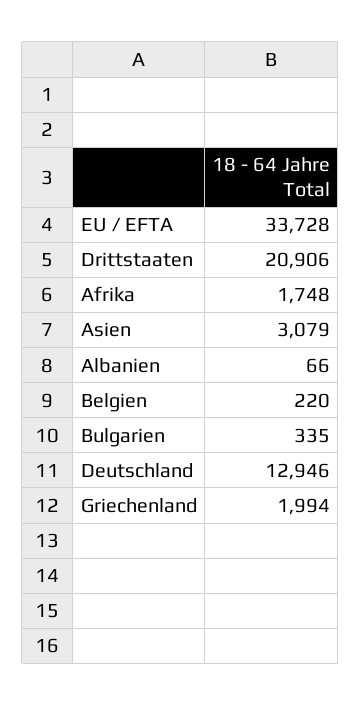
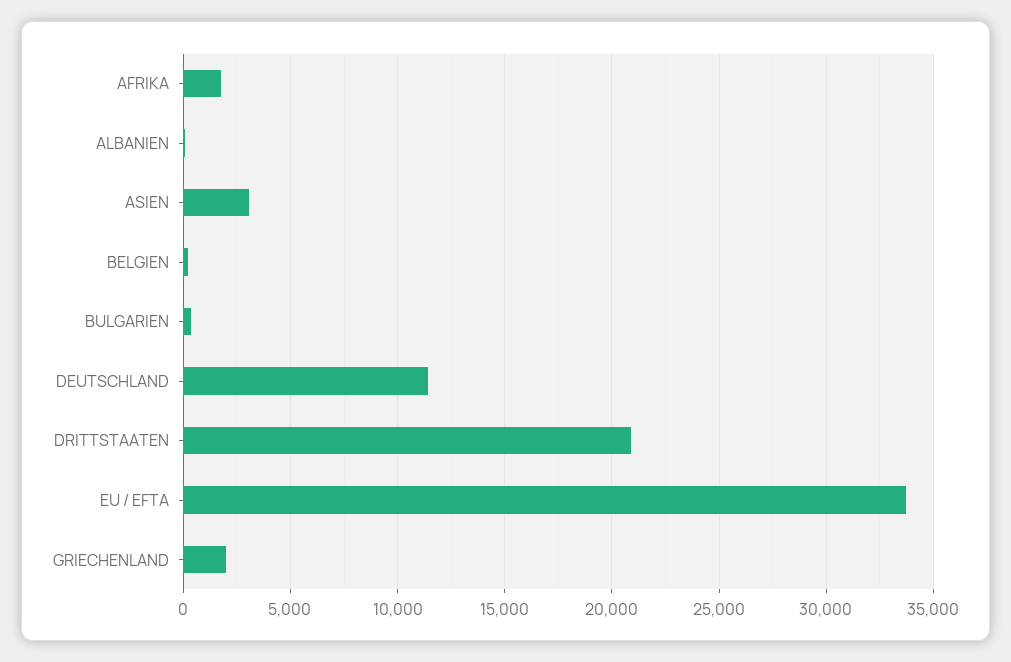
  {
    "EU / EFTA": 33728,
    "Drittstaaten": 20906,
    "Afrika": 1748,
    "Asien": 3079,
    "Albanien": 66,
    "Belgien": 220,
    "Bulgarien": 335,
-   "Deutschland": 12946,
+   "Deutschland": 11500,
    "Griechenland": 1994
  }

